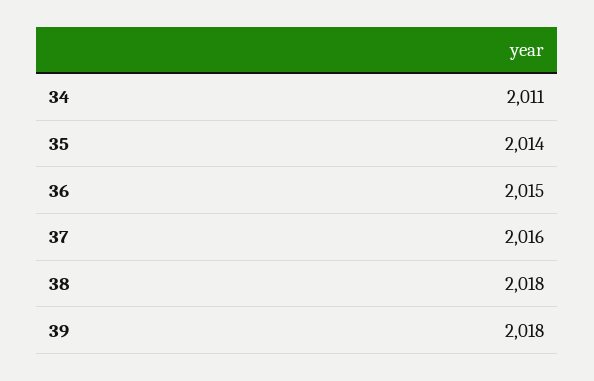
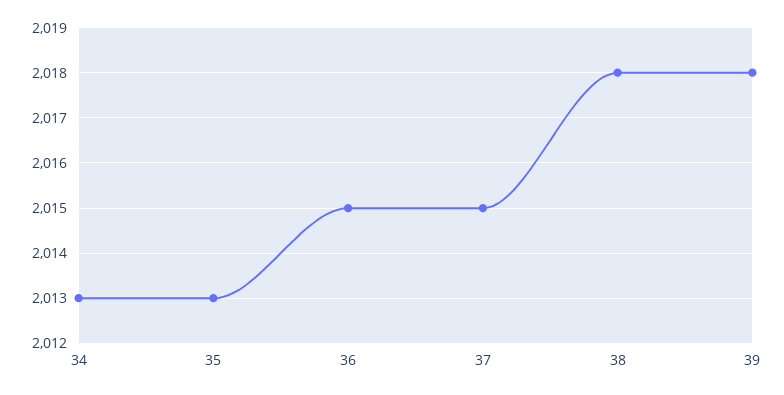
  {
-   "34": 2011,
+   "34": 2013,
-   "35": 2014,
+   "35": 2013,
    "36": 2015,
-   "37": 2016,
+   "37": 2015,
    "38": 2018,
    "39": 2018
  }

